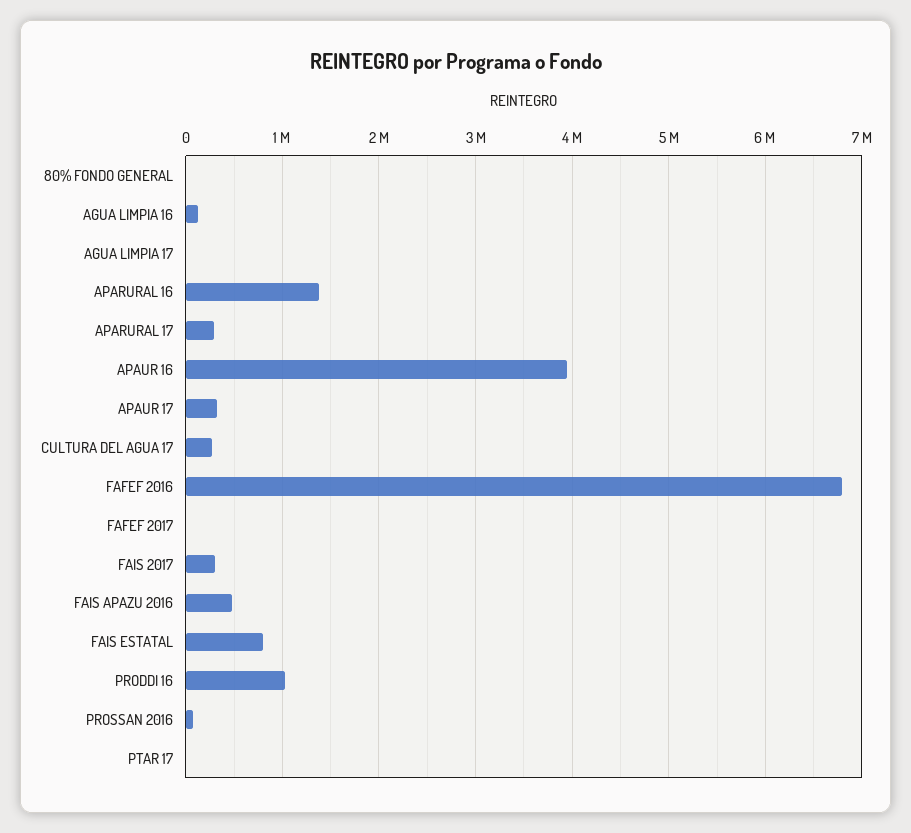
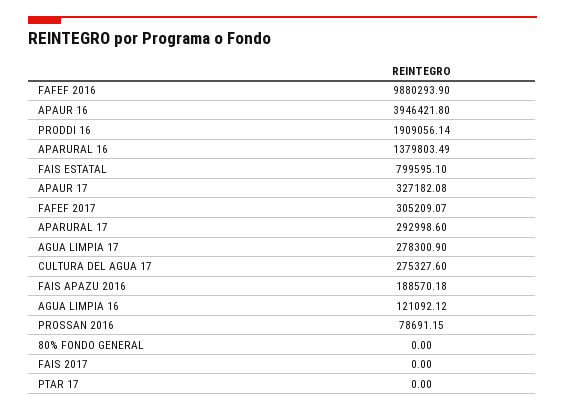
  {
    "80% FONDO GENERAL": 0,
    "AGUA LIMPIA 16": 121092.12,
-   "AGUA LIMPIA 17": 0,
+   "AGUA LIMPIA 17": 278300.9,
    "APARURAL 16": 1379803.49,
    "APARURAL 17": 292998.6,
    "APAUR 16": 3946421.8,
    "APAUR 17": 327182.08,
    "CULTURA DEL AGUA 17": 275327.6,
-   "FAFEF 2016": 6800000,
+   "FAFEF 2016": 9880293.9,
-   "FAFEF 2017": 0,
+   "FAFEF 2017": 305209.07,
-   "FAIS 2017": 300000,
+   "FAIS 2017": 0,
-   "FAIS APAZU 2016": 500000,
+   "FAIS APAZU 2016": 188570.18,
    "FAIS ESTATAL": 799595.1,
-   "PRODDI 16": 1000000,
+   "PRODDI 16": 1909056.14,
    "PROSSAN 2016": 78691.15,
    "PTAR 17": 0
  }

